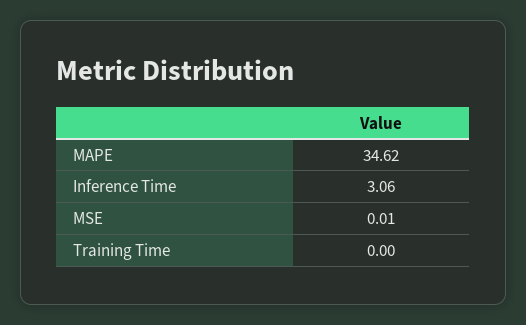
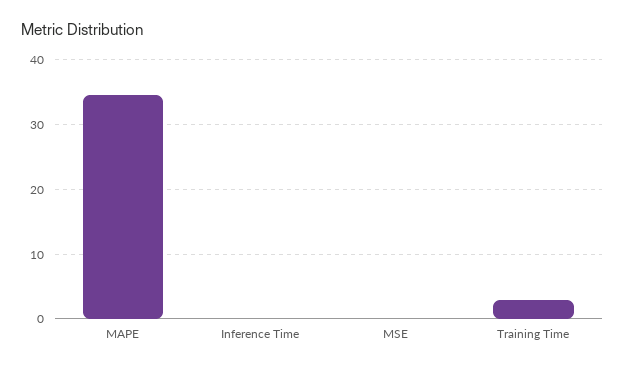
  {
    "MAPE": 34.62,
-   "Inference Time": 3.06,
+   "Inference Time": 0,
    "MSE": 0.01,
-   "Training Time": 0
+   "Training Time": 3
  }

